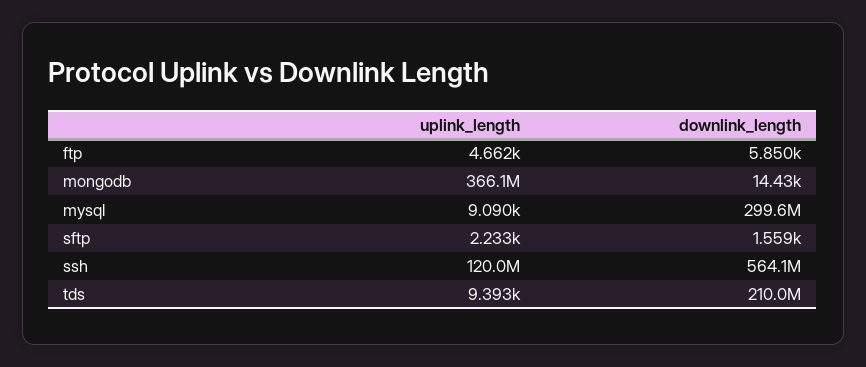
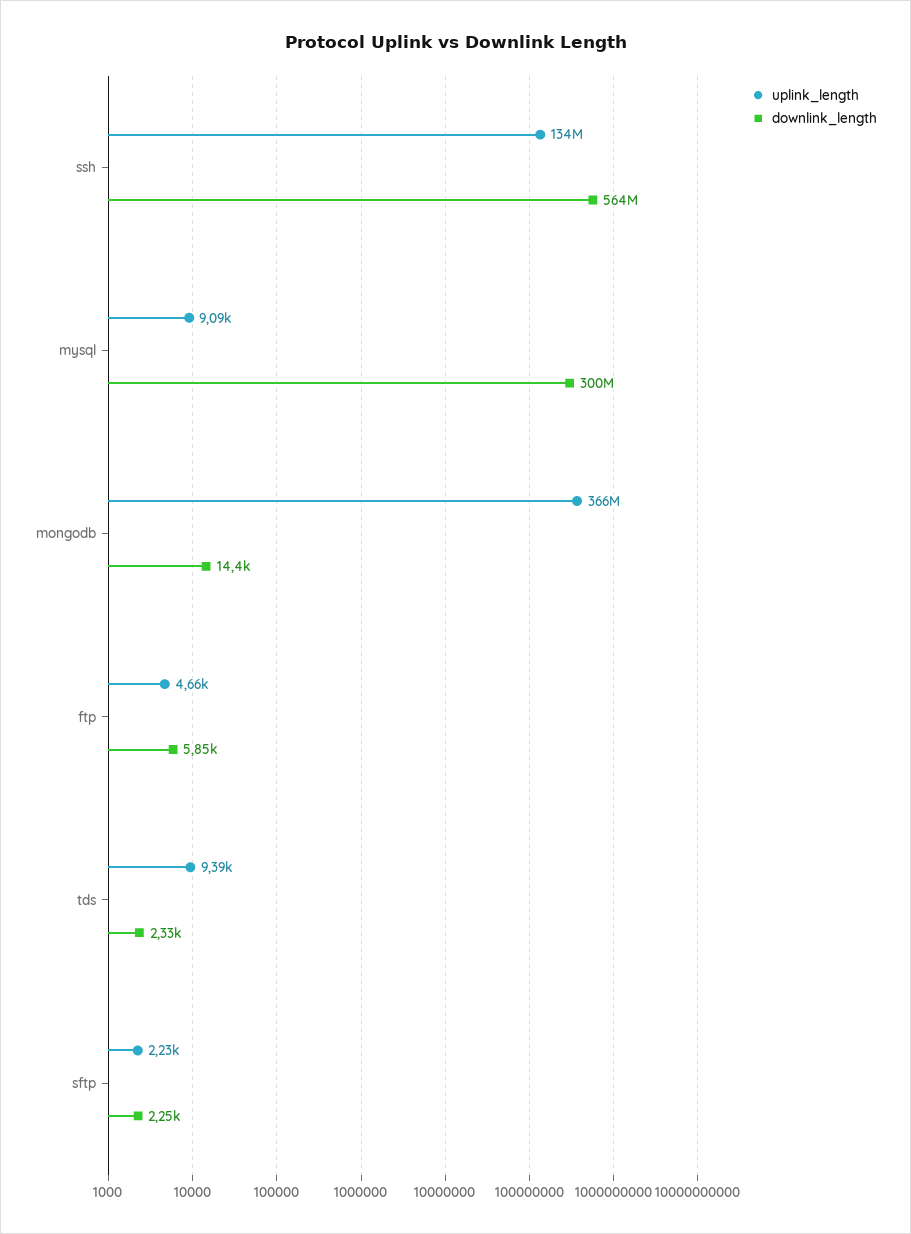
  {
    "uplink_length": {
      "ftp": 4662,
      "mongodb": 366100000,
      "mysql": 9090,
      "sftp": 2233,
-     "ssh": 120000000,
+     "ssh": 134000000,
      "tds": 9393
    },
    "downlink_length": {
      "ftp": 5850,
      "mongodb": 14430,
      "mysql": 299600000,
-     "sftp": 1559,
+     "sftp": 2250,
      "ssh": 564100000,
-     "tds": 210000000
+     "tds": 2330
    }
  }

